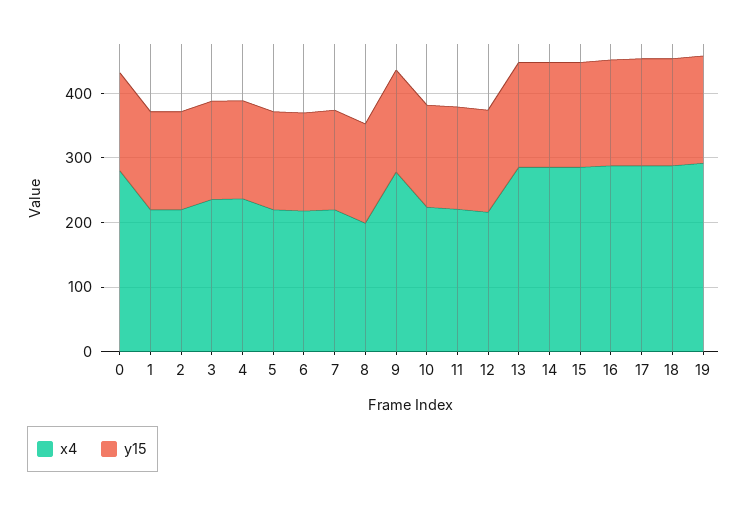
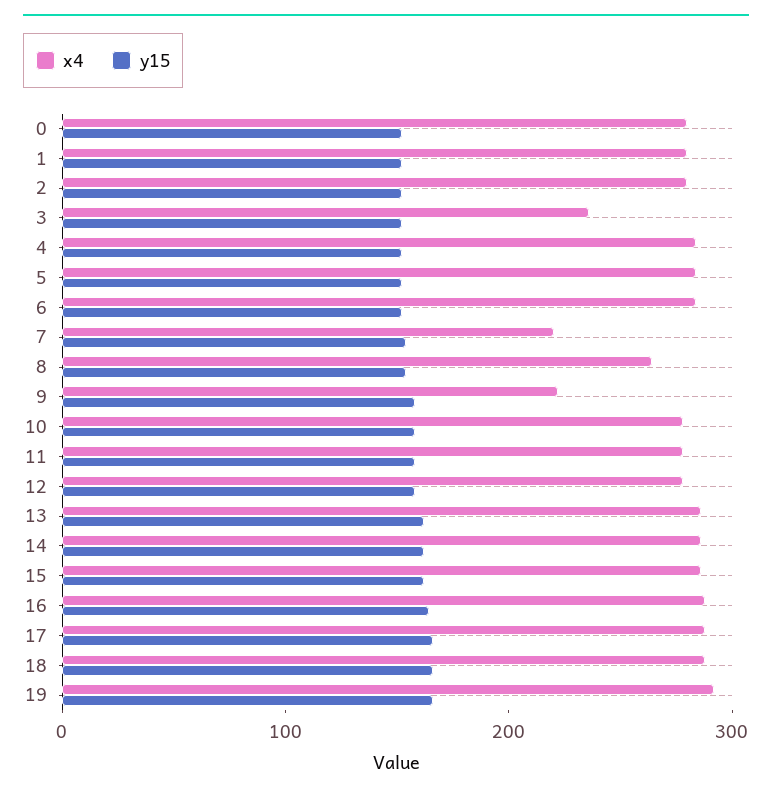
  {
    "x4": {
      "0": 280,
-     "1": 220,
+     "1": 280,
-     "2": 220,
+     "2": 280,
      "3": 240,
-     "4": 240,
+     "4": 280,
-     "5": 220,
+     "5": 280,
-     "6": 220,
+     "6": 280,
      "7": 220,
-     "8": 200,
+     "8": 260,
-     "9": 280,
+     "9": 220,
-     "10": 220,
+     "10": 280,
-     "11": 220,
+     "11": 280,
-     "12": 220,
+     "12": 280,
      "13": 280,
      "14": 280,
      "15": 280,
      "16": 280,
      "17": 280,
      "18": 280,
      "19": 300
    },
    "y15": {
      "0": 160,
      "1": 160,
      "2": 160,
      "3": 160,
      "4": 160,
      "5": 160,
      "6": 160,
      "7": 160,
      "8": 160,
      "9": 160,
      "10": 160,
      "11": 160,
      "12": 160,
      "13": 160,
      "14": 160,
      "15": 160,
      "16": 160,
      "17": 160,
      "18": 160,
      "19": 160
    }
  }

